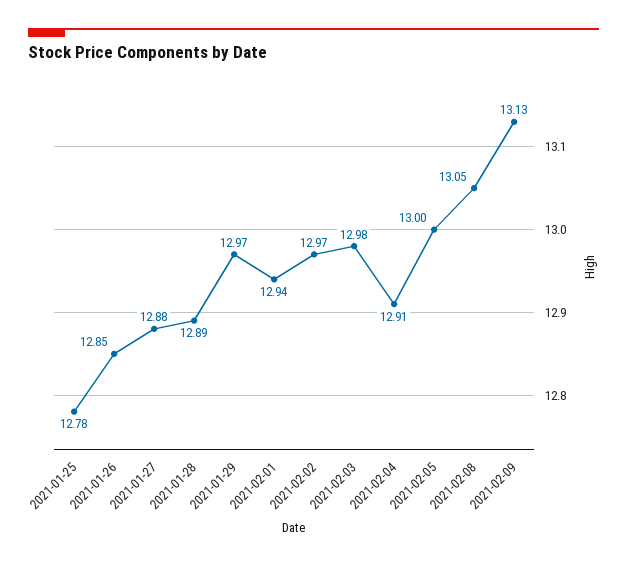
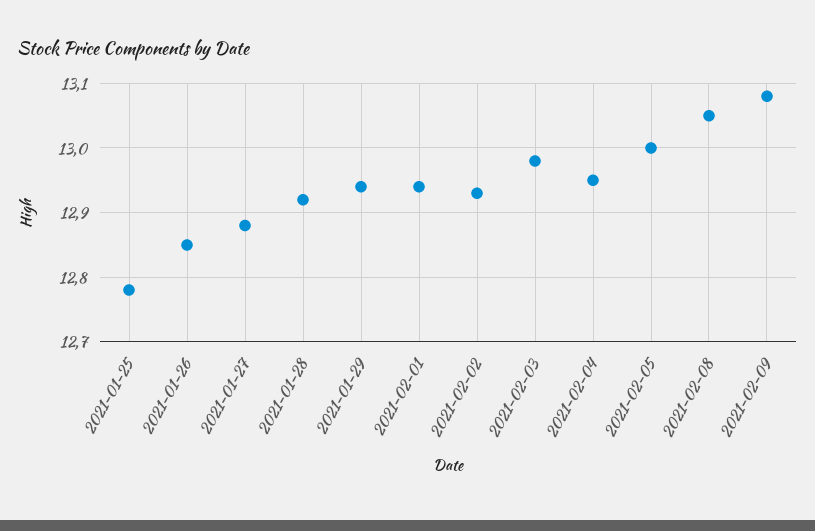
  {
    "2021-01-25": 12.78,
    "2021-01-26": 12.85,
    "2021-01-27": 12.88,
-   "2021-01-28": 12.89,
+   "2021-01-28": 12.92,
-   "2021-01-29": 12.97,
+   "2021-01-29": 12.94,
    "2021-02-01": 12.94,
-   "2021-02-02": 12.97,
+   "2021-02-02": 12.93,
    "2021-02-03": 12.98,
-   "2021-02-04": 12.91,
+   "2021-02-04": 12.95,
    "2021-02-05": 13,
    "2021-02-08": 13.05,
-   "2021-02-09": 13.13
+   "2021-02-09": 13.08
  }

